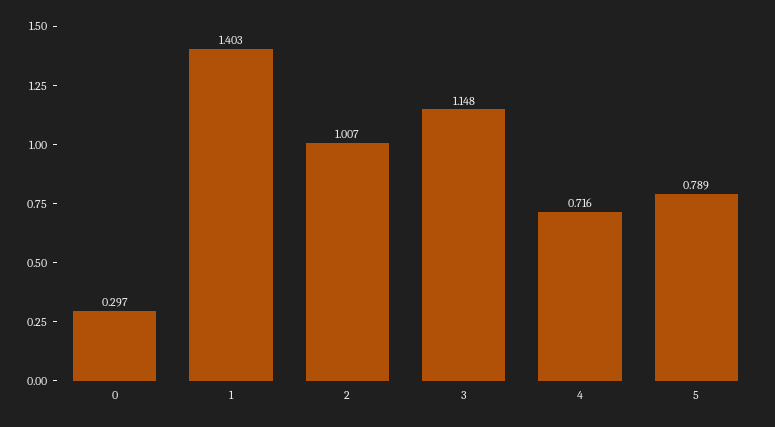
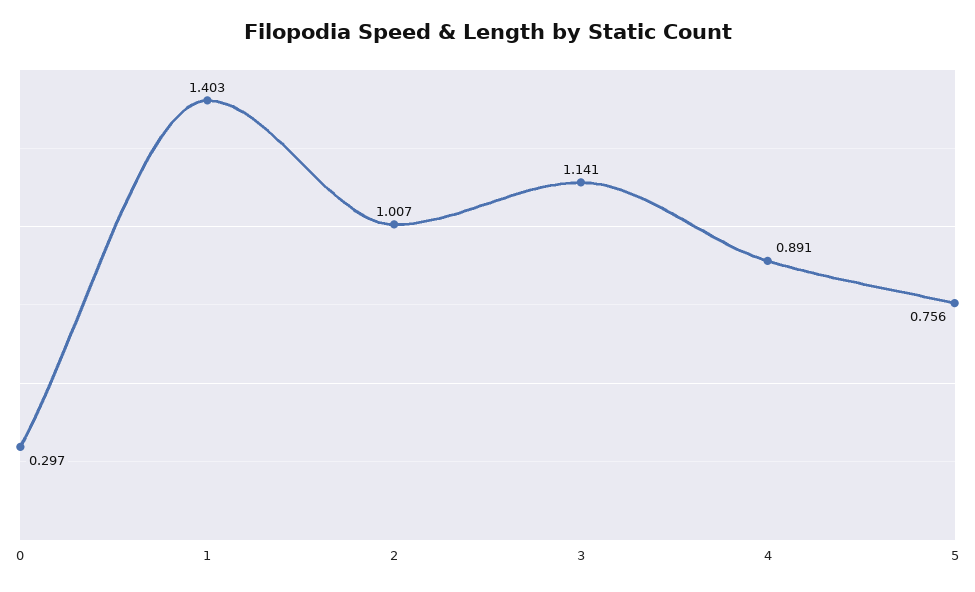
  {
    "0": 0.297,
    "1": 1.403,
    "2": 1.007,
-   "3": 1.148,
+   "3": 1.141,
-   "4": 0.716,
+   "4": 0.891,
-   "5": 0.789
+   "5": 0.756
  }

